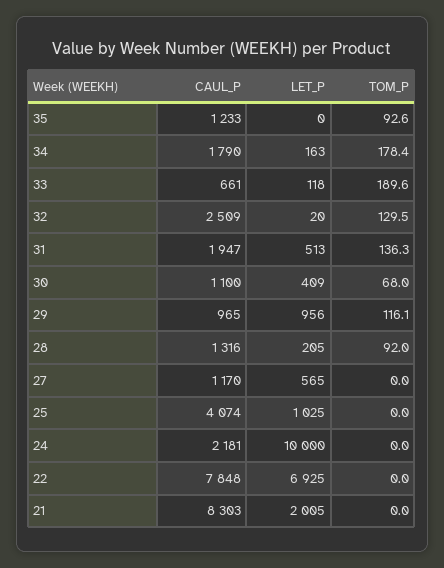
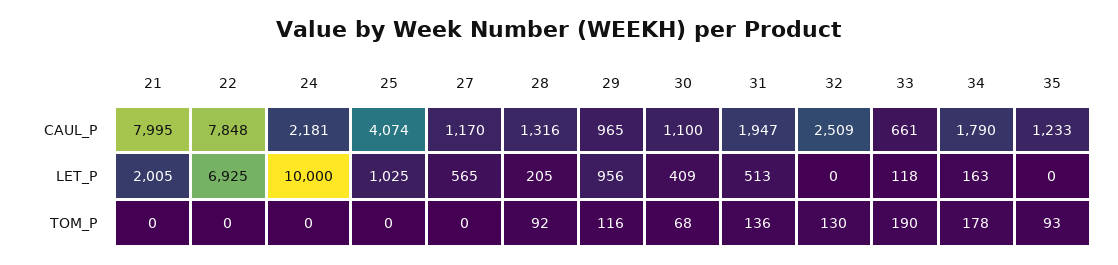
  {
    "CAUL_P": {
      "35": 1233,
      "34": 1790,
      "33": 661,
      "32": 2509,
      "31": 1947,
      "30": 1100,
      "29": 965,
      "28": 1316,
      "27": 1170,
      "25": 4074,
      "24": 2181,
      "22": 7848,
-     "21": 8303
+     "21": 7995
    },
    "LET_P": {
      "35": 0,
      "34": 163,
      "33": 118,
-     "32": 20,
+     "32": 0,
      "31": 513,
      "30": 409,
      "29": 956,
      "28": 205,
      "27": 565,
      "25": 1025,
      "24": 10000,
      "22": 6925,
      "21": 2005
    },
    "TOM_P": {
      "35": 92.6,
      "34": 178.4,
      "33": 189.6,
      "32": 129.5,
      "31": 136.3,
      "30": 68,
      "29": 116.1,
      "28": 92,
      "27": 0,
      "25": 0,
      "24": 0,
      "22": 0,
      "21": 0
    }
  }

